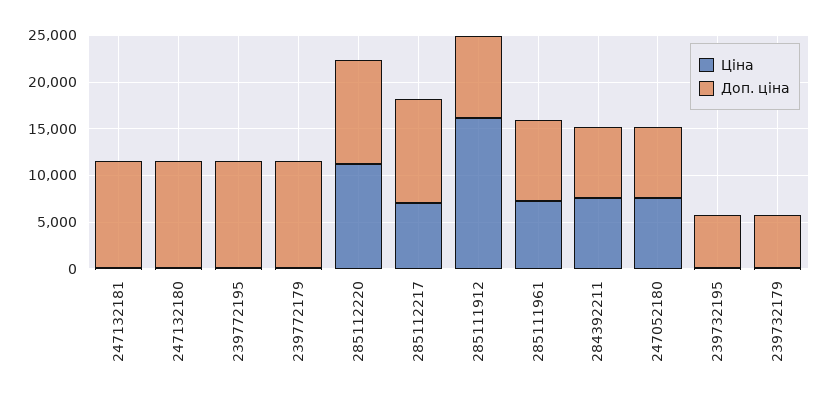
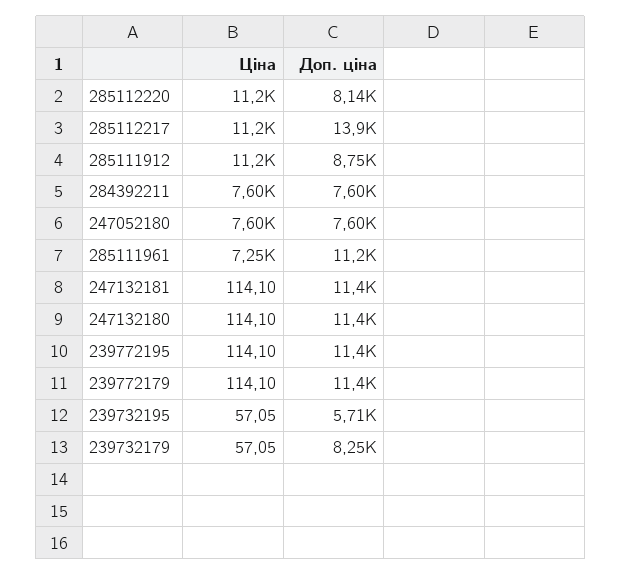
  {
    "Ціна": {
      "247132181": 114.1,
      "247132180": 114.1,
      "239772195": 114.1,
      "239772179": 114.1,
      "285112220": 11200,
-     "285112217": 7000,
+     "285112217": 11200,
-     "285111912": 16000,
+     "285111912": 11200,
      "285111961": 7250,
      "284392211": 7600,
      "247052180": 7600,
      "239732195": 57.05,
      "239732179": 57.05
    },
    "Доп. ціна": {
      "247132181": 11400,
      "247132180": 11400,
      "239772195": 11400,
      "239772179": 11400,
-     "285112220": 11000,
+     "285112220": 8140,
-     "285112217": 11000,
+     "285112217": 13900,
      "285111912": 8750,
-     "285111961": 9000,
+     "285111961": 11200,
      "284392211": 7600,
      "247052180": 7600,
      "239732195": 5710,
-     "239732179": 6000
+     "239732179": 8250
    }
  }

